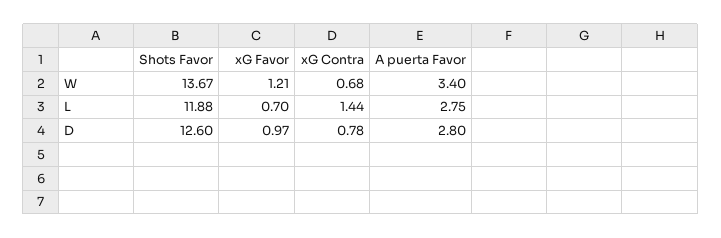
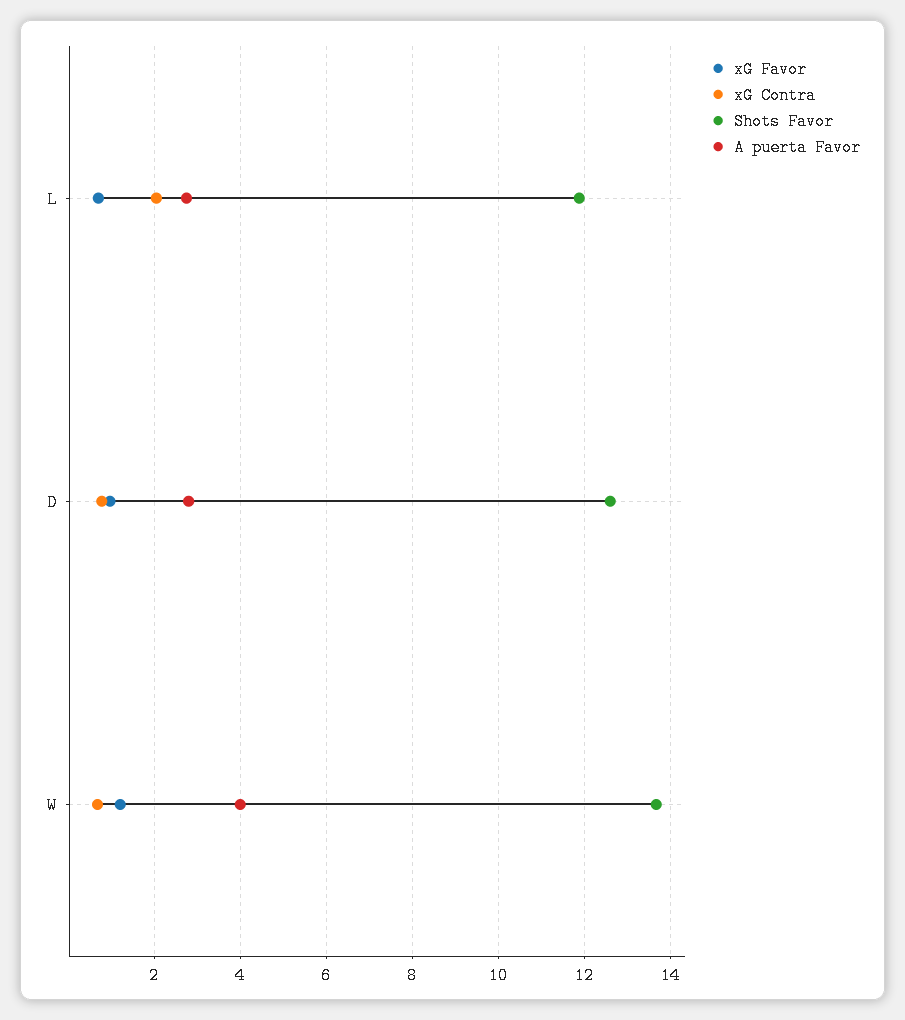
  {
    "Shots Favor": {
      "W": 13.67,
      "L": 11.88,
      "D": 12.6
    },
    "xG Favor": {
      "W": 1.21,
      "L": 0.7,
      "D": 0.97
    },
    "xG Contra": {
      "W": 0.68,
-     "L": 1.44,
+     "L": 2,
      "D": 0.78
    },
    "A puerta Favor": {
-     "W": 3.4,
+     "W": 4,
      "L": 2.75,
      "D": 2.8
    }
  }

